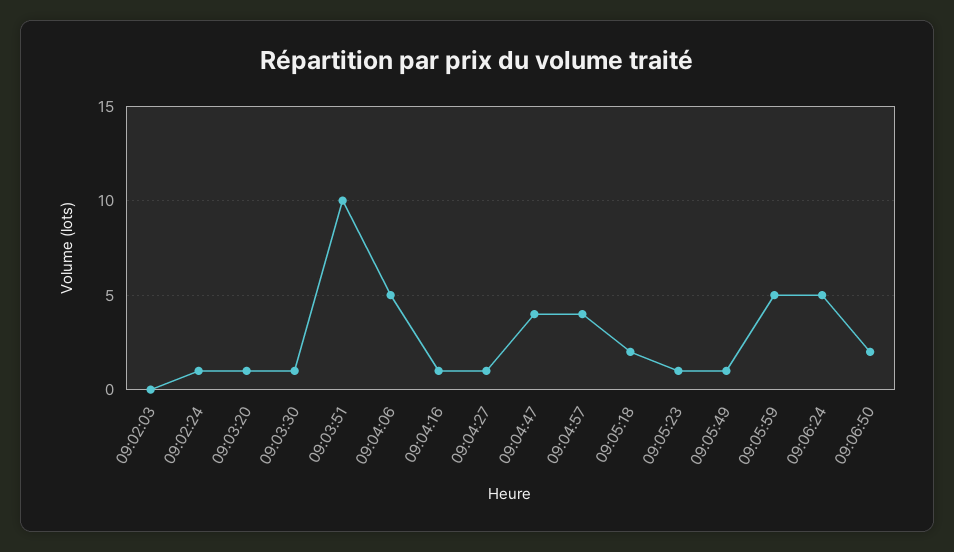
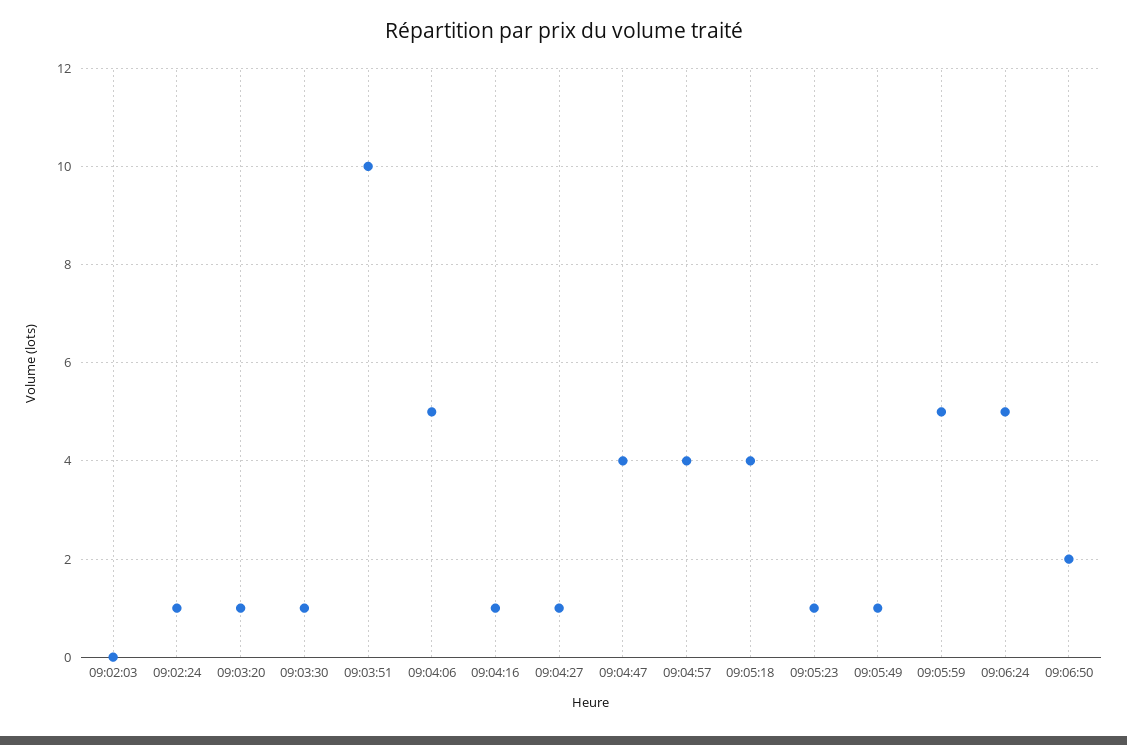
  {
    "09:02:03": 0,
    "09:02:24": 1,
    "09:03:20": 1,
    "09:03:30": 1,
    "09:03:51": 10,
    "09:04:06": 5,
    "09:04:16": 1,
    "09:04:27": 1,
    "09:04:47": 4,
    "09:04:57": 4,
-   "09:05:18": 2,
+   "09:05:18": 4,
    "09:05:23": 1,
    "09:05:49": 1,
    "09:05:59": 5,
    "09:06:24": 5,
    "09:06:50": 2
  }

